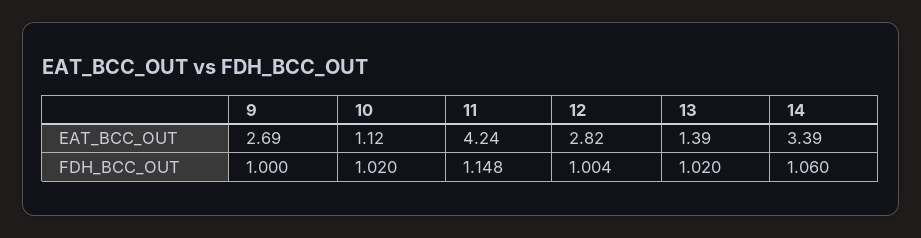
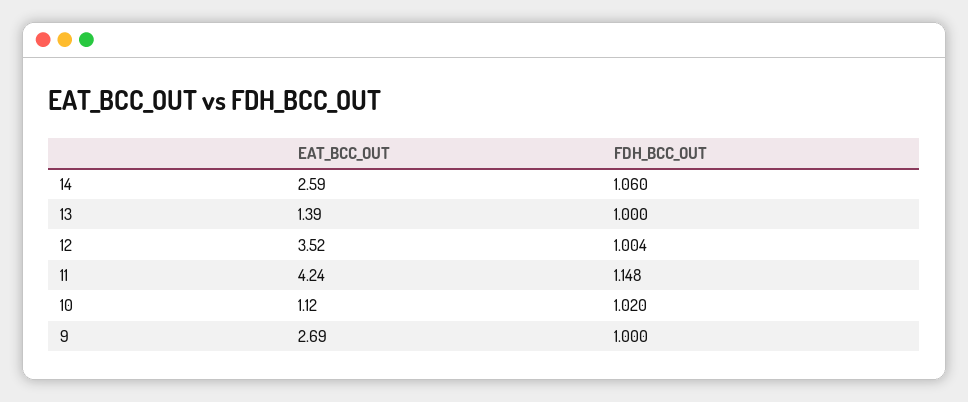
  {
    "9": {
      "EAT_BCC_OUT": 2.69,
      "FDH_BCC_OUT": 1
    },
    "10": {
      "EAT_BCC_OUT": 1.12,
      "FDH_BCC_OUT": 1.02
    },
    "11": {
      "EAT_BCC_OUT": 4.24,
      "FDH_BCC_OUT": 1.148
    },
    "12": {
-     "EAT_BCC_OUT": 2.82,
+     "EAT_BCC_OUT": 3.52,
      "FDH_BCC_OUT": 1.004
    },
    "13": {
      "EAT_BCC_OUT": 1.39,
-     "FDH_BCC_OUT": 1.02
+     "FDH_BCC_OUT": 1
    },
    "14": {
-     "EAT_BCC_OUT": 3.39,
+     "EAT_BCC_OUT": 2.59,
      "FDH_BCC_OUT": 1.06
    }
  }

